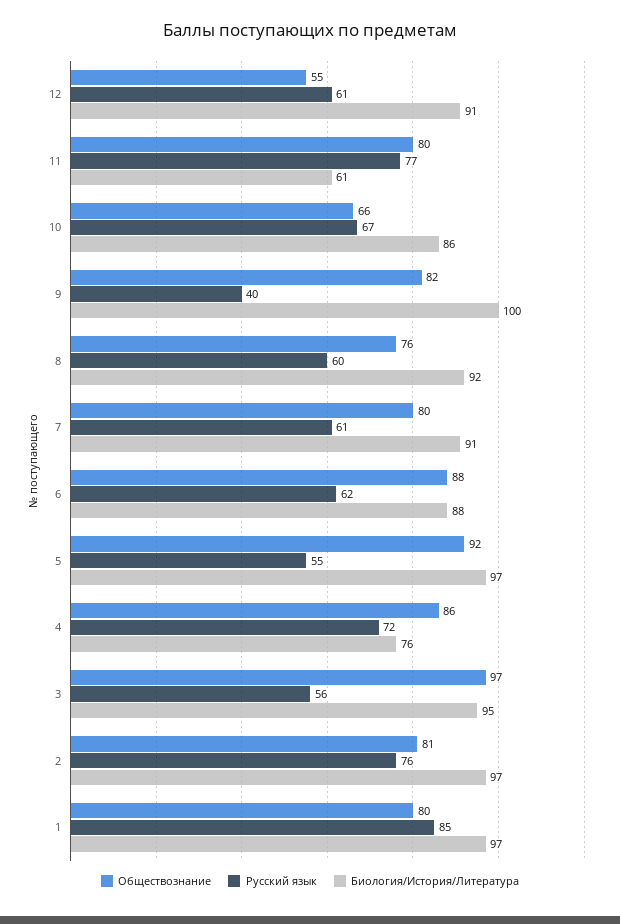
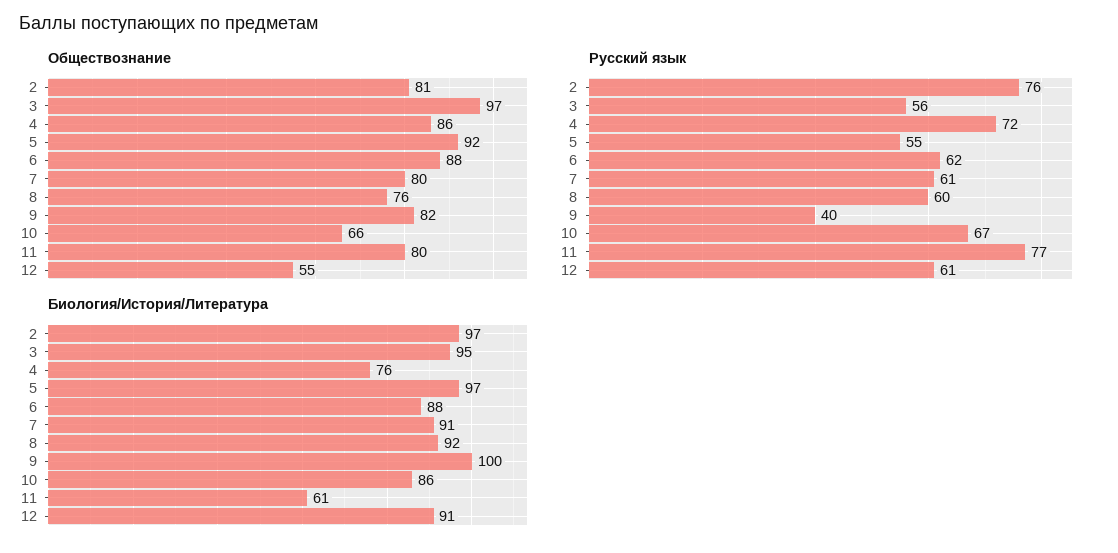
  {
    "Обществознание": {
      "12": 55,
      "11": 80,
      "10": 66,
      "9": 82,
      "8": 76,
      "7": 80,
      "6": 88,
      "5": 92,
      "4": 86,
      "3": 97,
-     "2": 81,
+     "2": 81
-     "1": 80
    },
    "Русский язык": {
      "12": 61,
      "11": 77,
      "10": 67,
      "9": 40,
      "8": 60,
      "7": 61,
      "6": 62,
      "5": 55,
      "4": 72,
      "3": 56,
-     "2": 76,
+     "2": 76
-     "1": 85
    },
    "Биология/История/Литература": {
      "12": 91,
      "11": 61,
      "10": 86,
      "9": 100,
      "8": 92,
      "7": 91,
      "6": 88,
      "5": 97,
      "4": 76,
      "3": 95,
-     "2": 97,
+     "2": 97
-     "1": 97
    }
  }

